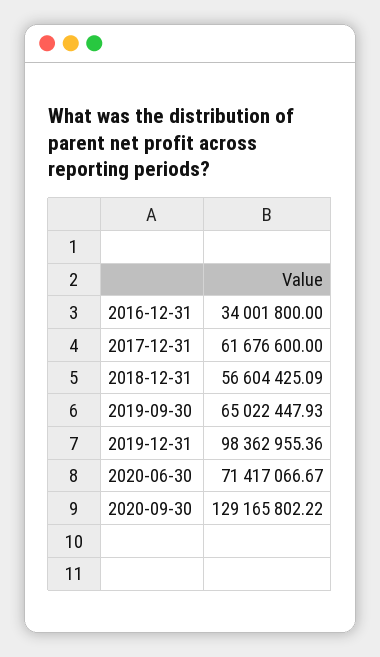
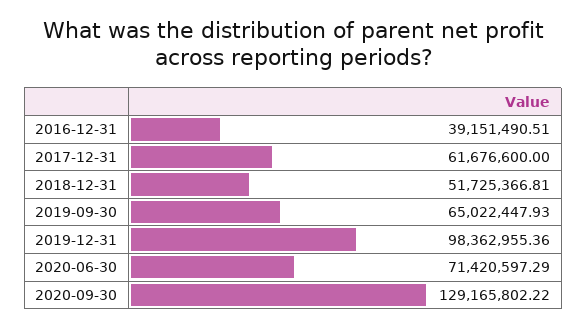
  {
-   "2016-12-31": 34001800,
+   "2016-12-31": 39151490.51,
    "2017-12-31": 61676600,
-   "2018-12-31": 56604425.09,
+   "2018-12-31": 51725366.81,
    "2019-09-30": 65022447.93,
    "2019-12-31": 98362955.36,
-   "2020-06-30": 71417066.67,
+   "2020-06-30": 71420597.29,
    "2020-09-30": 129165802.22
  }

